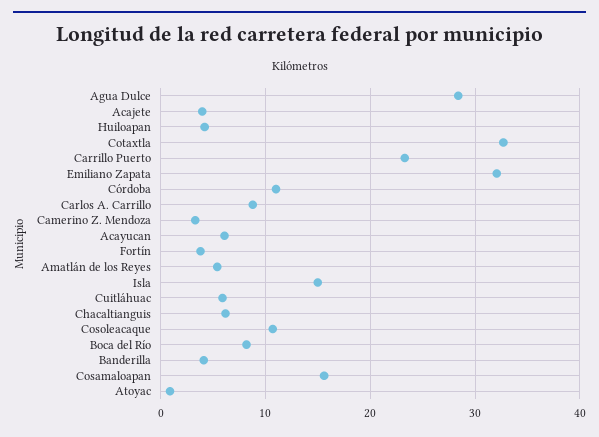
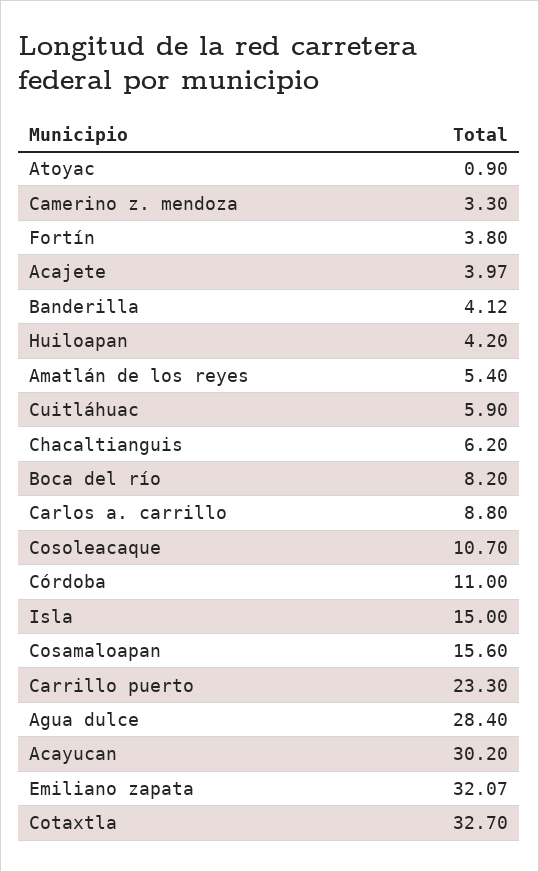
  {
    "Agua Dulce": 28.4,
    "Acajete": 3.97,
    "Huiloapan": 4.2,
    "Cotaxtla": 32.7,
    "Carrillo Puerto": 23.3,
    "Emiliano Zapata": 32.07,
    "Córdoba": 11,
    "Carlos A. Carrillo": 8.8,
    "Camerino Z. Mendoza": 3.3,
-   "Acayucan": 6,
+   "Acayucan": 30.2,
    "Fortín": 3.8,
    "Amatlán de los Reyes": 5.4,
    "Isla": 15,
    "Cuitláhuac": 5.9,
    "Chacaltianguis": 6.2,
    "Cosoleacaque": 10.7,
    "Boca del Río": 8.2,
    "Banderilla": 4.12,
    "Cosamaloapan": 15.6,
    "Atoyac": 0.9
  }

